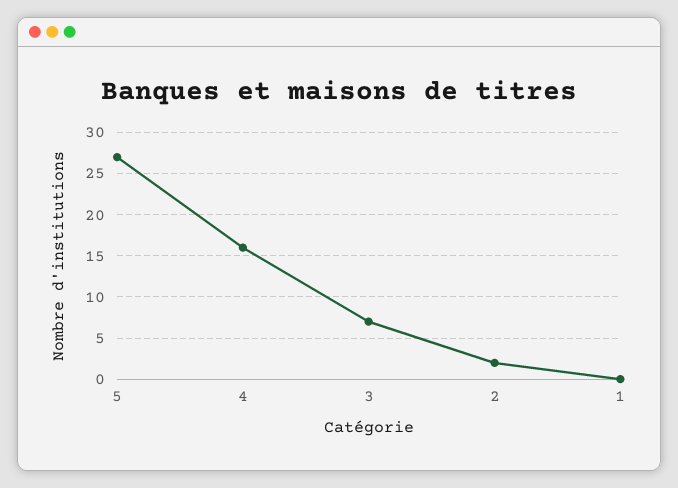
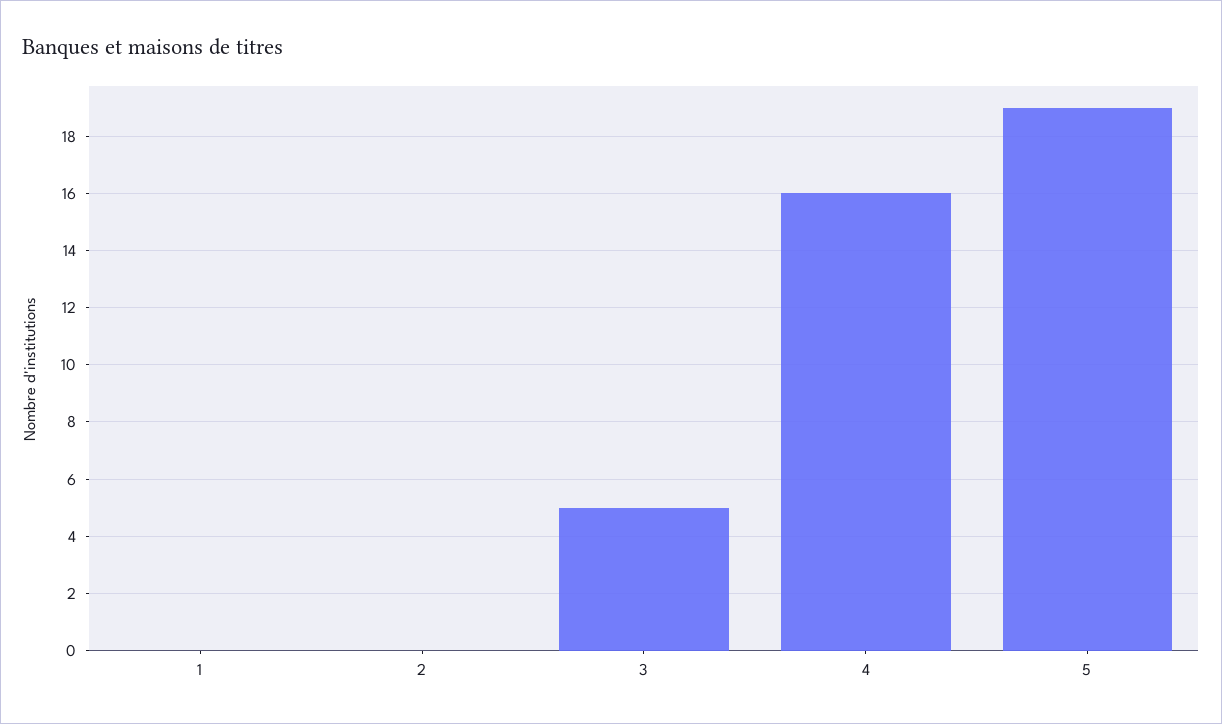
  {
-   "5": 27,
+   "5": 19,
    "4": 16,
-   "3": 7,
+   "3": 5,
-   "2": 2,
+   "2": 0,
    "1": 0
  }

